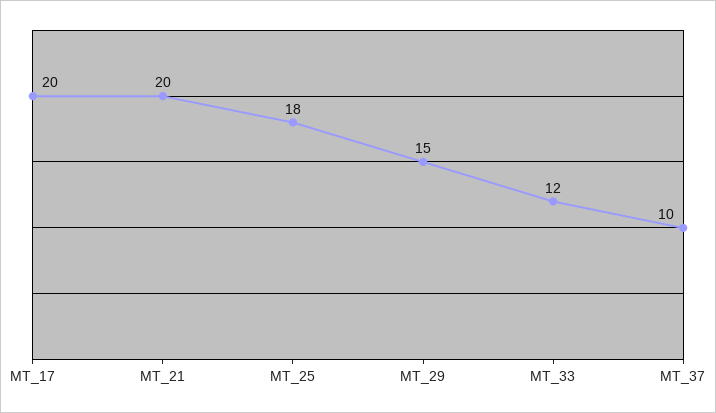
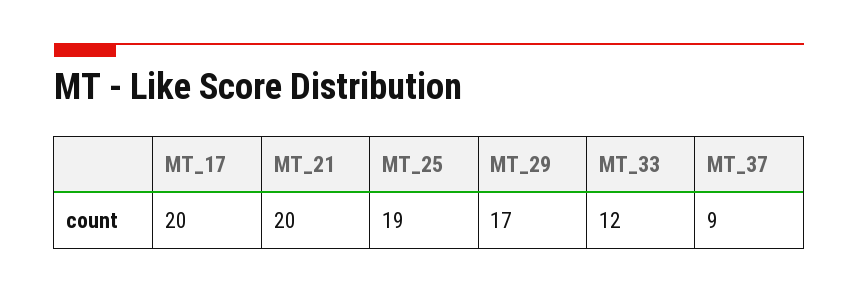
  {
    "MT_17": 20,
    "MT_21": 20,
-   "MT_25": 18,
+   "MT_25": 19,
-   "MT_29": 15,
+   "MT_29": 17,
    "MT_33": 12,
-   "MT_37": 10
+   "MT_37": 9
  }

